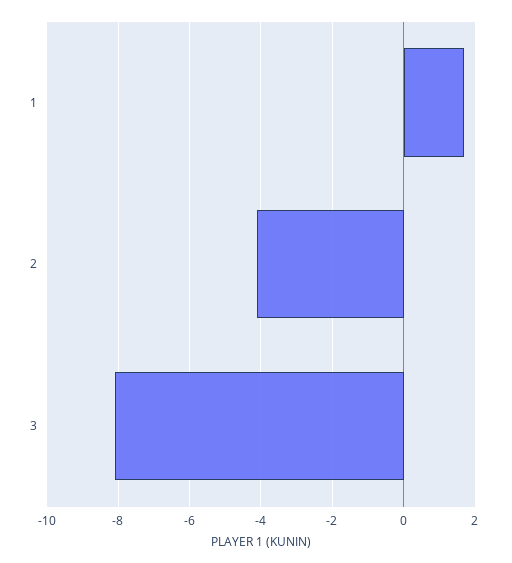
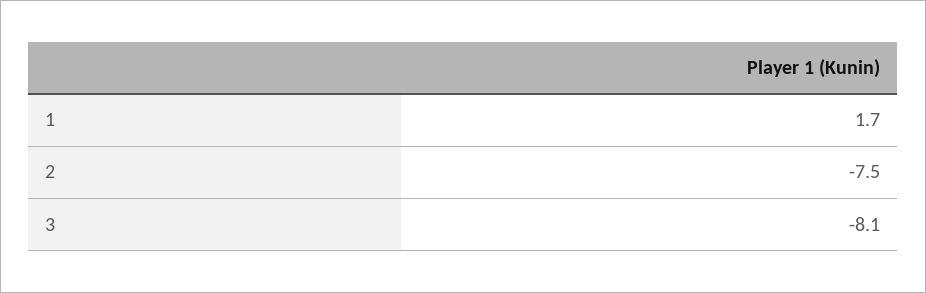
  {
    "1": 1.7,
-   "2": -4,
+   "2": -7.5,
    "3": -8.1
  }

